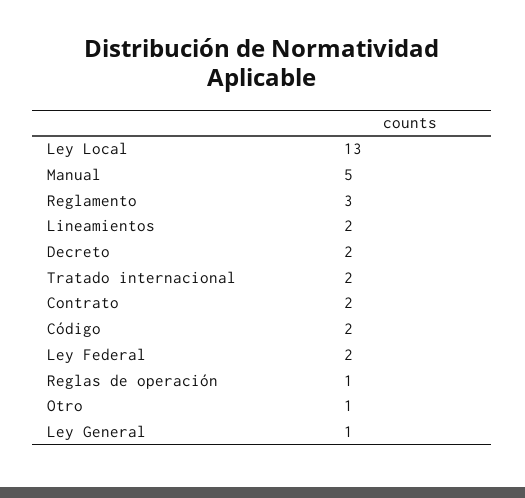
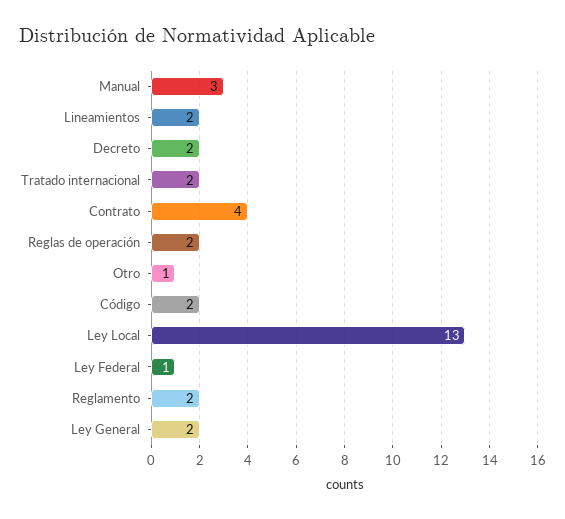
  {
    "Ley Local": 13,
-   "Manual": 5,
+   "Manual": 3,
-   "Reglamento": 3,
+   "Reglamento": 2,
    "Lineamientos": 2,
    "Decreto": 2,
    "Tratado internacional": 2,
-   "Contrato": 2,
+   "Contrato": 4,
    "Código": 2,
-   "Ley Federal": 2,
+   "Ley Federal": 1,
-   "Reglas de operación": 1,
+   "Reglas de operación": 2,
    "Otro": 1,
-   "Ley General": 1
+   "Ley General": 2
  }

